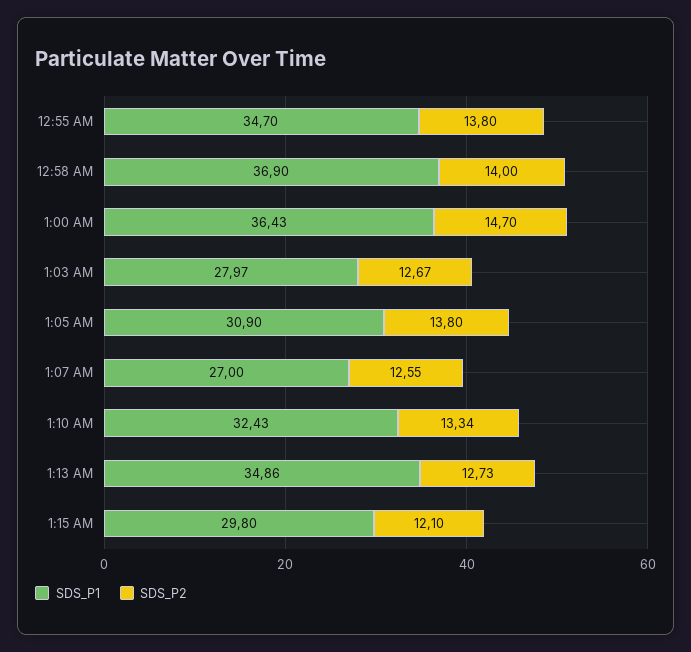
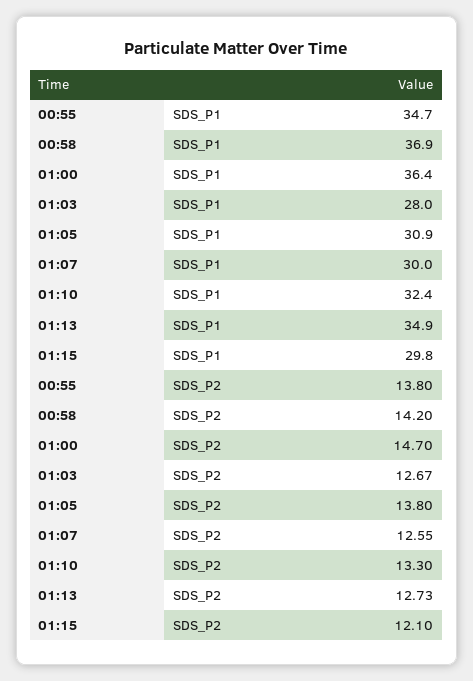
  {
    "SDS_P1": {
      "12:55 AM": 34.7,
      "12:58 AM": 36.9,
      "1:00 AM": 36.43,
      "1:03 AM": 27.97,
      "1:05 AM": 30.9,
-     "1:07 AM": 27,
+     "1:07 AM": 30,
      "1:10 AM": 32.43,
      "1:13 AM": 34.86,
      "1:15 AM": 29.8
    },
    "SDS_P2": {
      "12:55 AM": 13.8,
-     "12:58 AM": 14,
+     "12:58 AM": 14.2,
      "1:00 AM": 14.7,
      "1:03 AM": 12.67,
      "1:05 AM": 13.8,
      "1:07 AM": 12.55,
-     "1:10 AM": 13.34,
+     "1:10 AM": 13.3,
      "1:13 AM": 12.73,
      "1:15 AM": 12.1
    }
  }

